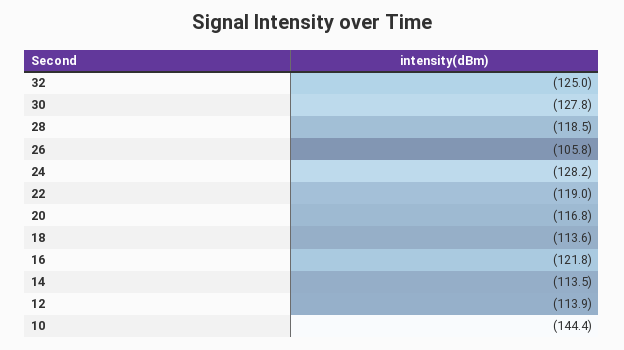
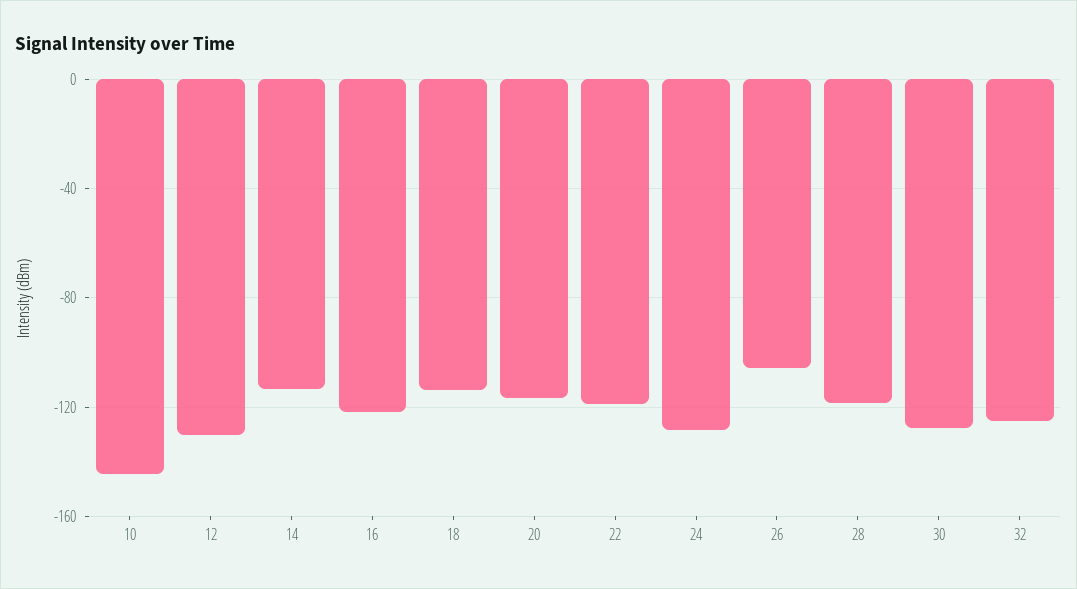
  {
    "32": -125,
    "30": -127.8,
    "28": -118.5,
    "26": -105.8,
    "24": -128.2,
    "22": -119,
    "20": -116.8,
    "18": -113.6,
    "16": -121.8,
    "14": -113.5,
-   "12": -113.9,
+   "12": -130,
    "10": -144.4
  }

